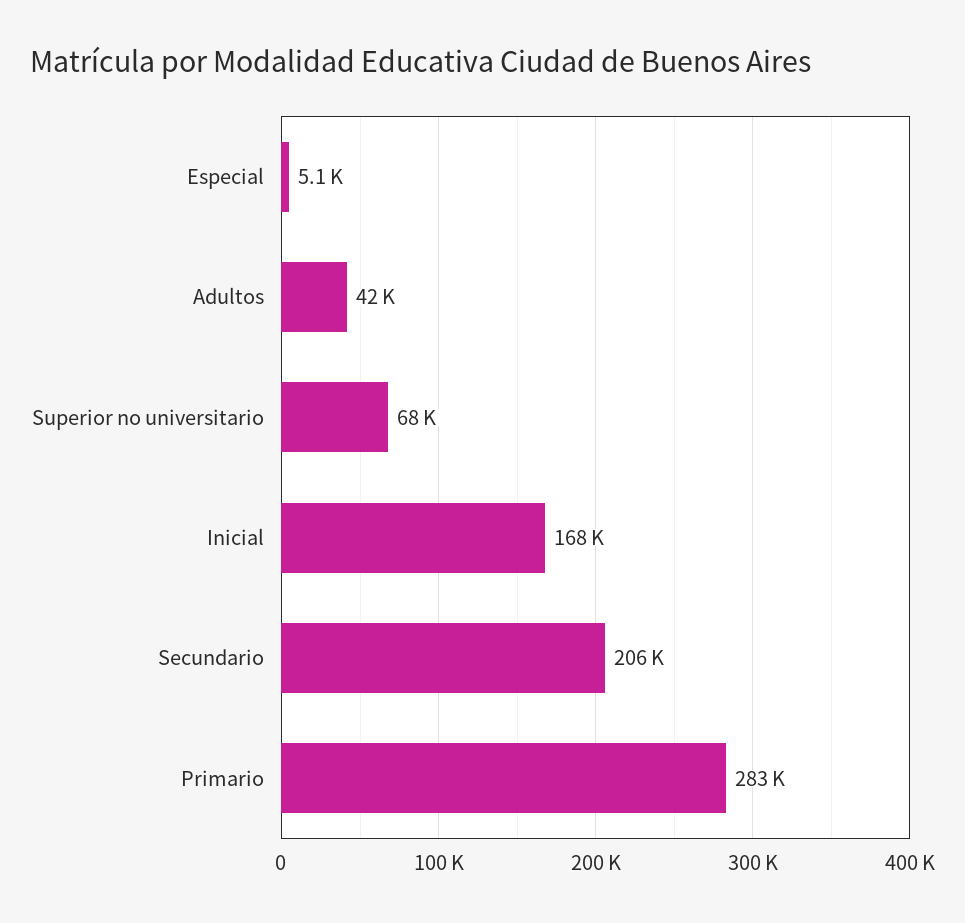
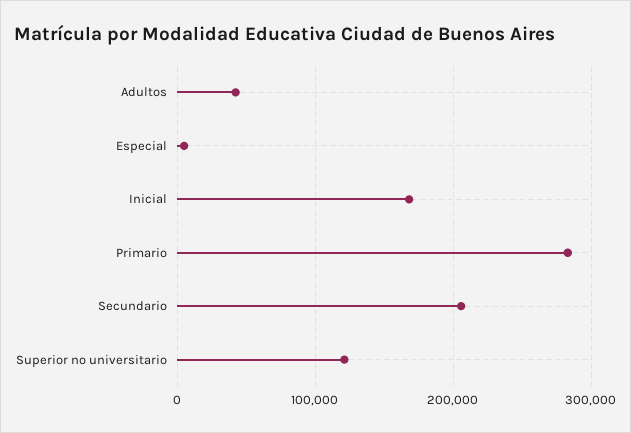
  {
    "Especial": 5100,
    "Adultos": 42000,
-   "Superior no universitario": 68000,
+   "Superior no universitario": 120000,
    "Inicial": 168000,
    "Secundario": 206000,
    "Primario": 283000
  }

